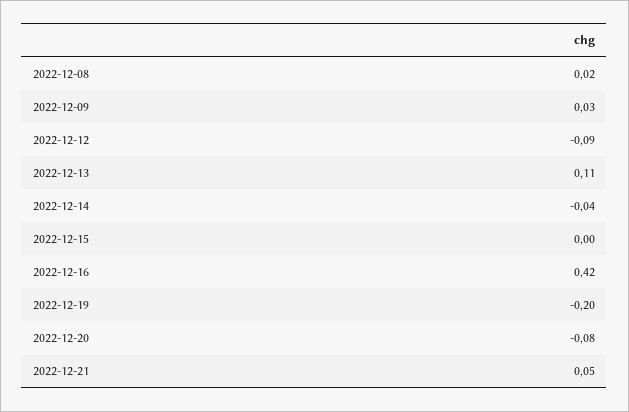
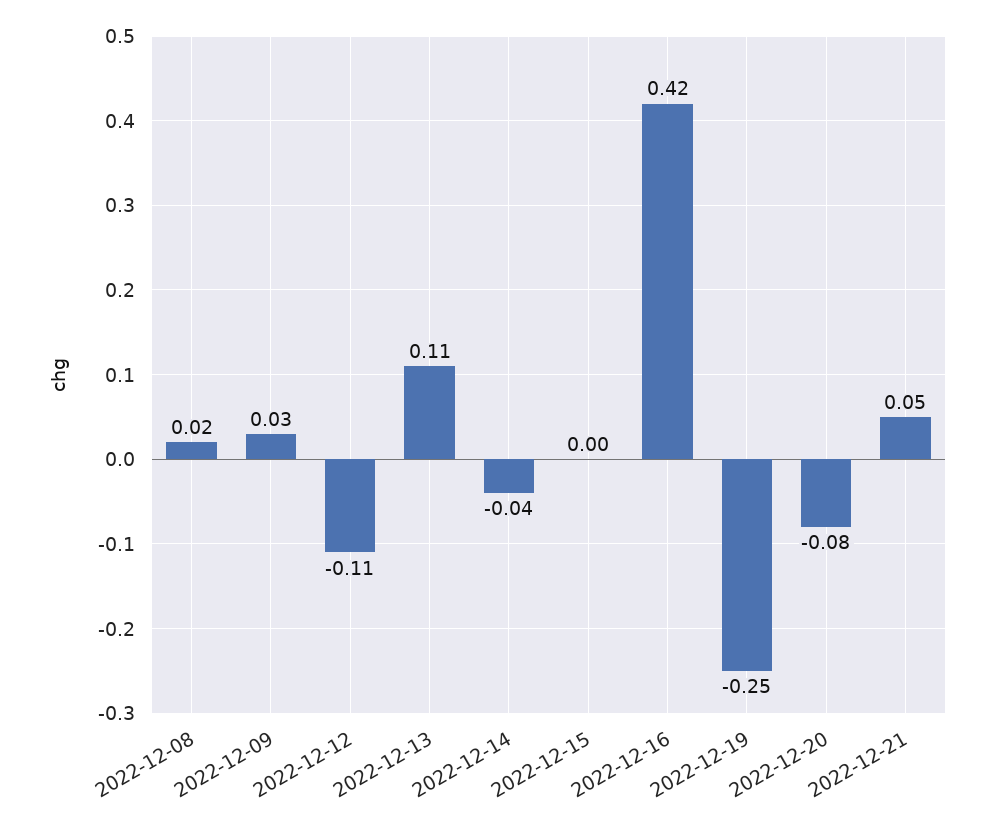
  {
    "2022-12-08": 0.02,
    "2022-12-09": 0.03,
-   "2022-12-12": -0.09,
+   "2022-12-12": -0.11,
    "2022-12-13": 0.11,
    "2022-12-14": -0.04,
    "2022-12-15": 0,
    "2022-12-16": 0.42,
-   "2022-12-19": -0.2,
+   "2022-12-19": -0.25,
    "2022-12-20": -0.08,
    "2022-12-21": 0.05
  }

